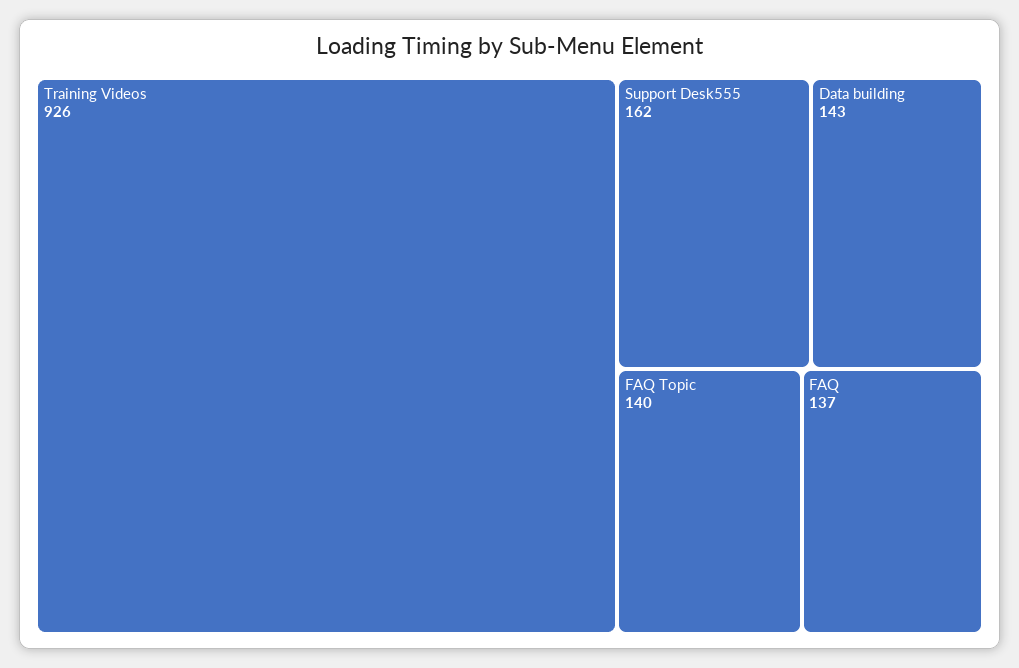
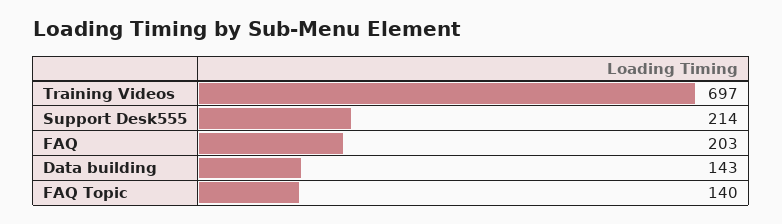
  {
-   "Training Videos": 926,
+   "Training Videos": 697,
-   "Support Desk555": 162,
+   "Support Desk555": 214,
    "Data building": 143,
    "FAQ Topic": 140,
-   "FAQ": 137
+   "FAQ": 203
  }

